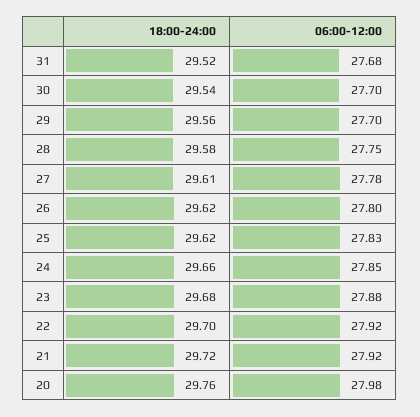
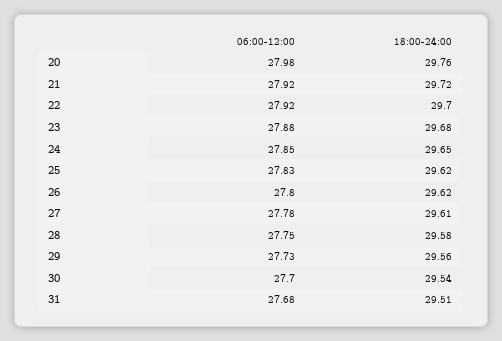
  {
    "18:00-24:00": {
-     "31": 29.52,
+     "31": 29.51,
      "30": 29.54,
      "29": 29.56,
      "28": 29.58,
      "27": 29.61,
      "26": 29.62,
      "25": 29.62,
-     "24": 29.66,
+     "24": 29.65,
      "23": 29.68,
      "22": 29.7,
      "21": 29.72,
      "20": 29.76
    },
    "06:00-12:00": {
      "31": 27.68,
      "30": 27.7,
-     "29": 27.7,
+     "29": 27.73,
      "28": 27.75,
      "27": 27.78,
      "26": 27.8,
      "25": 27.83,
      "24": 27.85,
      "23": 27.88,
      "22": 27.92,
      "21": 27.92,
      "20": 27.98
    }
  }

